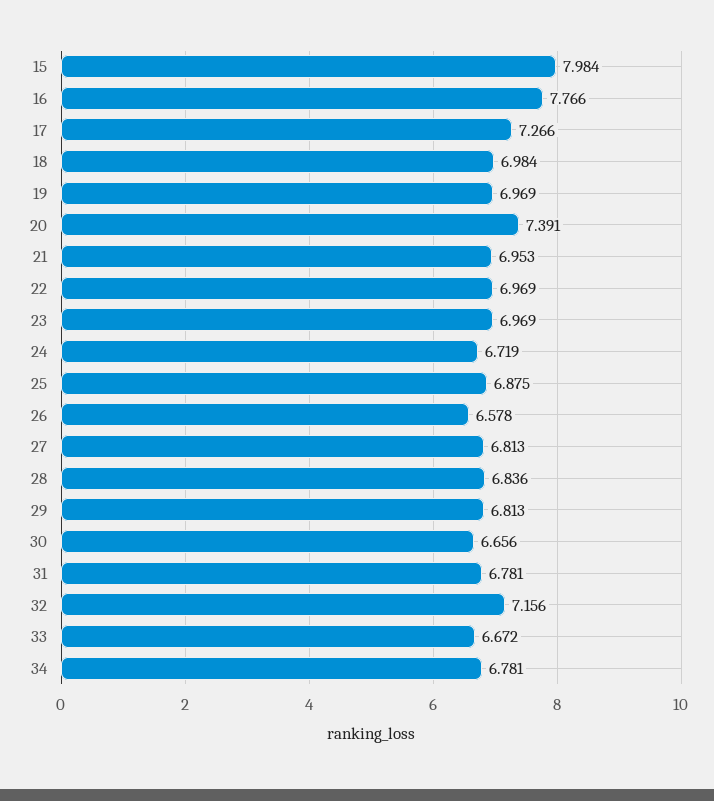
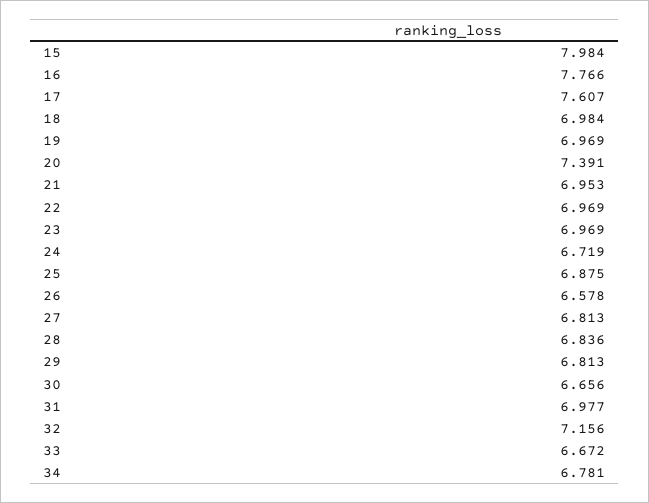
  {
    "15": 7.984,
    "16": 7.766,
-   "17": 7.266,
+   "17": 7.607,
    "18": 6.984,
    "19": 6.969,
    "20": 7.391,
    "21": 6.953,
    "22": 6.969,
    "23": 6.969,
    "24": 6.719,
    "25": 6.875,
    "26": 6.578,
    "27": 6.813,
    "28": 6.836,
    "29": 6.813,
    "30": 6.656,
-   "31": 6.781,
+   "31": 6.977,
    "32": 7.156,
    "33": 6.672,
    "34": 6.781
  }

